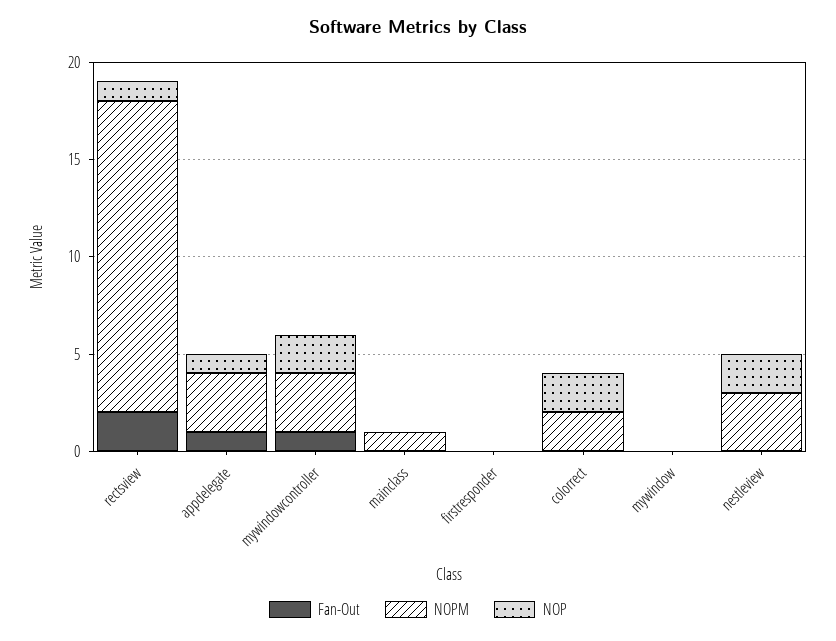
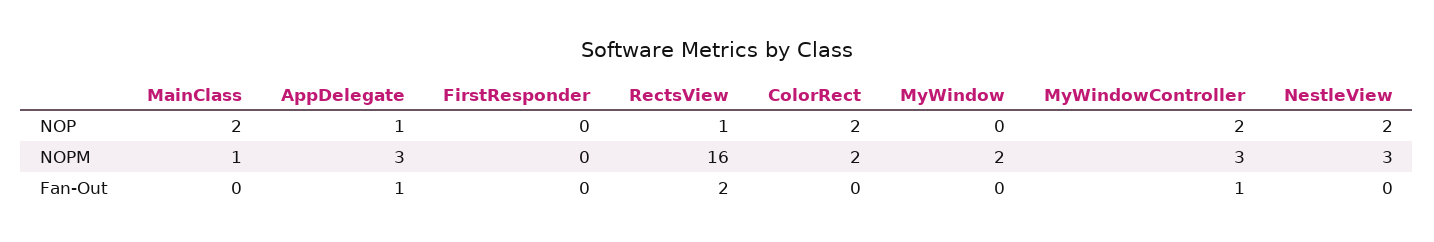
  {
    "Fan-Out": {
      "rectsview": 2,
      "appdelegate": 1,
      "mywindowcontroller": 1,
      "mainclass": 0,
      "firstresponder": 0,
      "colorrect": 0,
      "mywindow": 0,
      "nestleview": 0
    },
    "NOPM": {
      "rectsview": 16,
      "appdelegate": 3,
      "mywindowcontroller": 3,
      "mainclass": 1,
      "firstresponder": 0,
      "colorrect": 2,
-     "mywindow": 0,
+     "mywindow": 2,
      "nestleview": 3
    },
    "NOP": {
      "rectsview": 1,
      "appdelegate": 1,
      "mywindowcontroller": 2,
-     "mainclass": 0,
+     "mainclass": 2,
      "firstresponder": 0,
      "colorrect": 2,
      "mywindow": 0,
      "nestleview": 2
    }
  }

